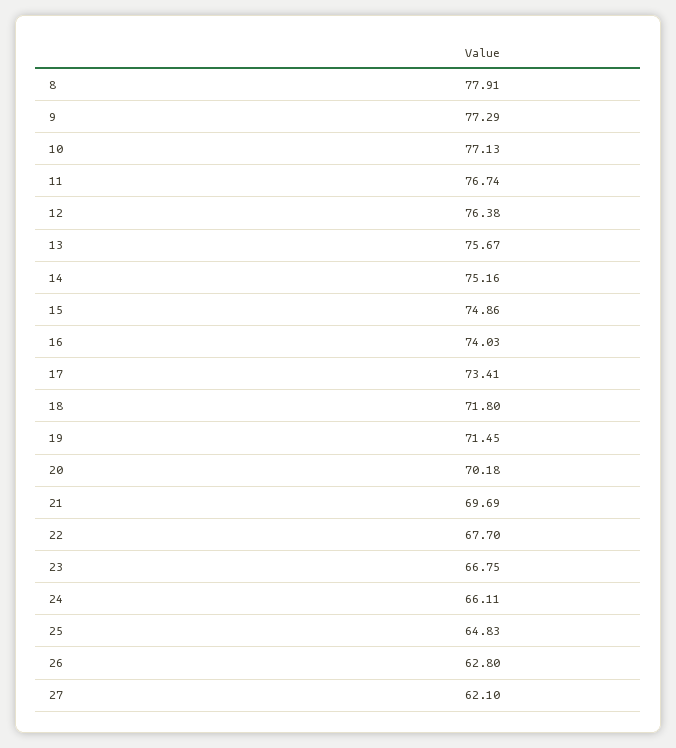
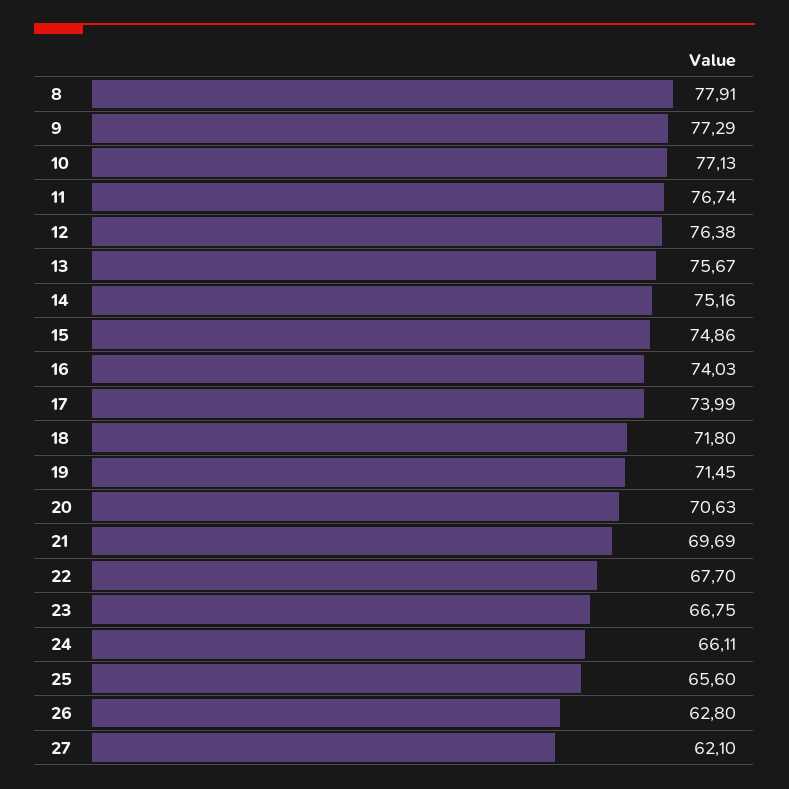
  {
    "8": 77.91,
    "9": 77.29,
    "10": 77.13,
    "11": 76.74,
    "12": 76.38,
    "13": 75.67,
    "14": 75.16,
    "15": 74.86,
    "16": 74.03,
-   "17": 73.41,
+   "17": 73.99,
    "18": 71.8,
    "19": 71.45,
-   "20": 70.18,
+   "20": 70.63,
    "21": 69.69,
    "22": 67.7,
    "23": 66.75,
    "24": 66.11,
-   "25": 64.83,
+   "25": 65.6,
    "26": 62.8,
    "27": 62.1
  }

